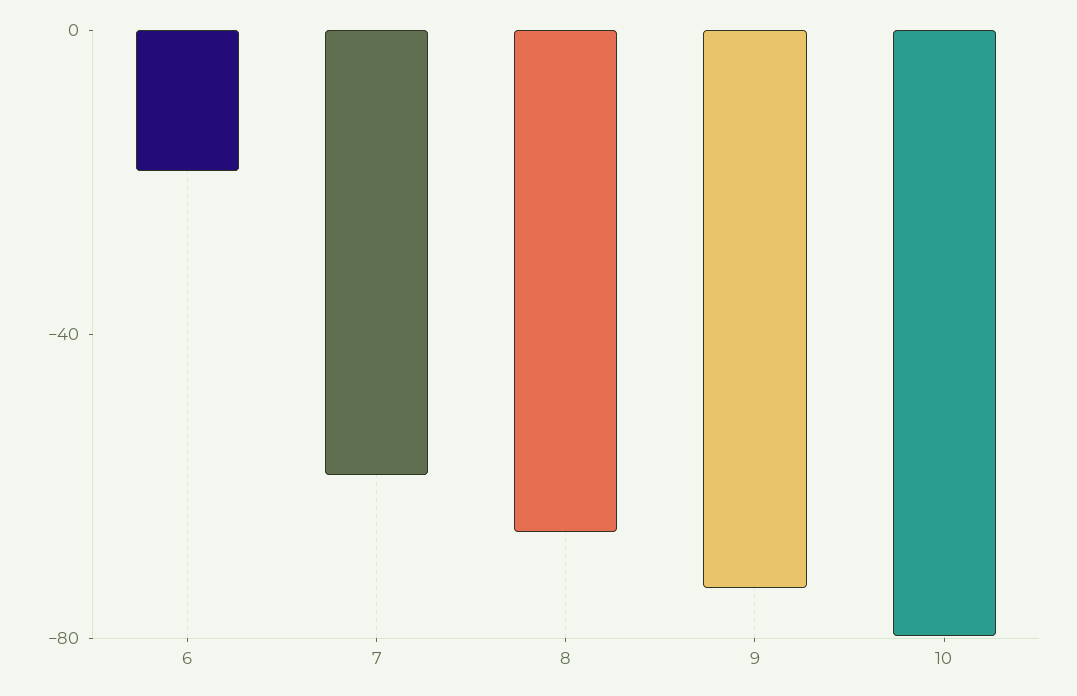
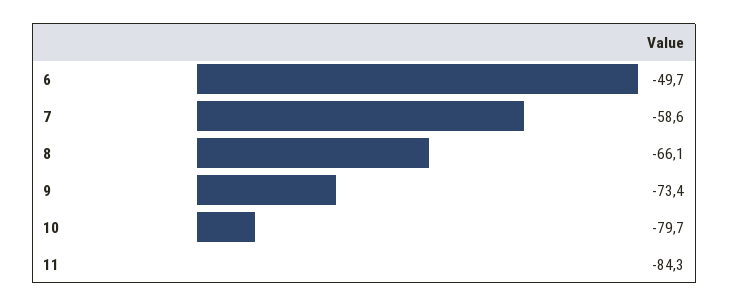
  {
-   "6": -20,
+   "6": -49.7,
    "7": -58.6,
    "8": -66.1,
    "9": -73.4,
-   "10": -79.7
+   "10": -79.7,
+   "11": -84.3
  }

